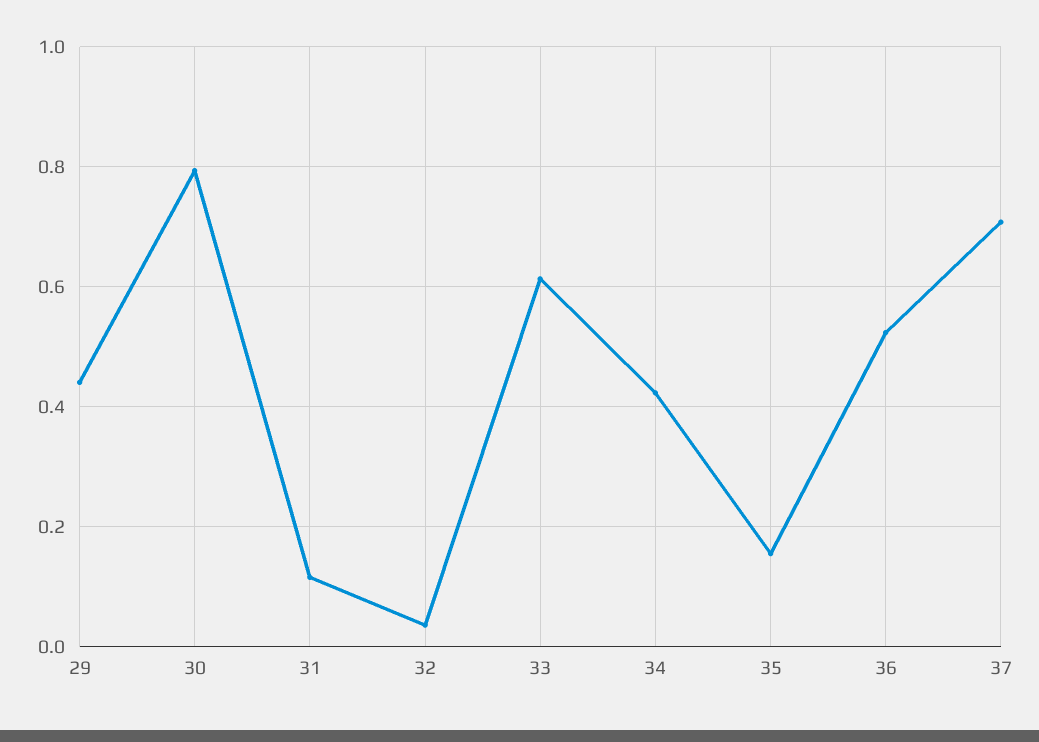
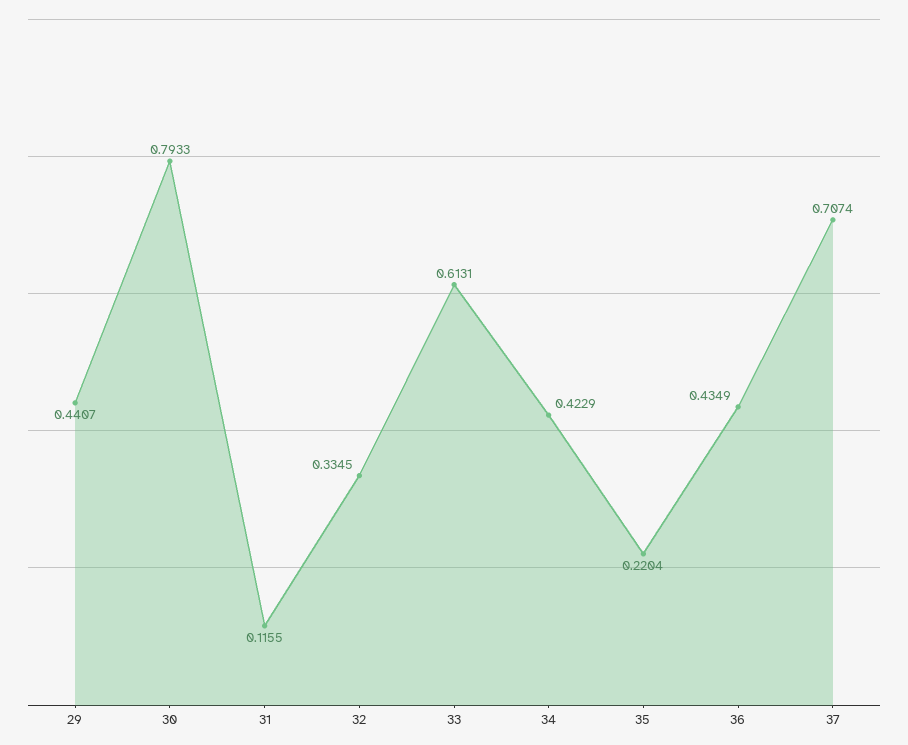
  {
    "29": 0.4407,
    "30": 0.7933,
    "31": 0.1155,
-   "32": 0.04,
+   "32": 0.3345,
    "33": 0.6131,
    "34": 0.4229,
-   "35": 0.16,
+   "35": 0.2204,
-   "36": 0.52,
+   "36": 0.4349,
    "37": 0.7074
  }

